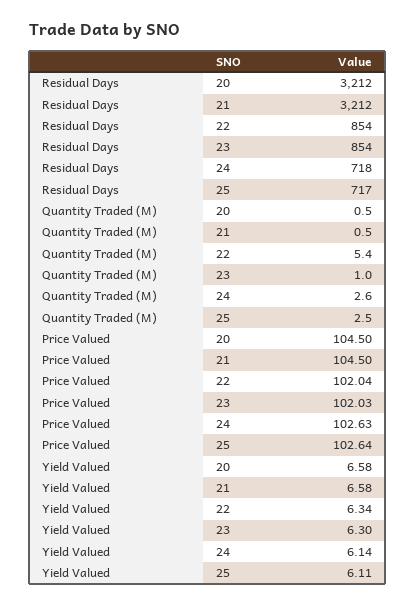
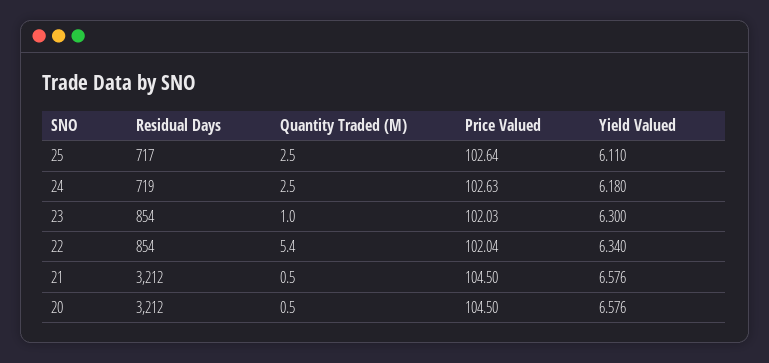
  {
    "Residual Days": {
      "20": 3212,
      "21": 3212,
      "22": 854,
      "23": 854,
-     "24": 718,
+     "24": 719,
      "25": 717
    },
    "Quantity Traded (M)": {
      "20": 0.5,
      "21": 0.5,
      "22": 5.4,
      "23": 1,
-     "24": 2.6,
+     "24": 2.5,
      "25": 2.5
    },
    "Price Valued": {
      "20": 104.5,
      "21": 104.5,
      "22": 102.04,
      "23": 102.03,
      "24": 102.63,
      "25": 102.64
    },
    "Yield Valued": {
      "20": 6.576,
      "21": 6.576,
      "22": 6.34,
      "23": 6.3,
-     "24": 6.14,
+     "24": 6.18,
      "25": 6.11
    }
  }

